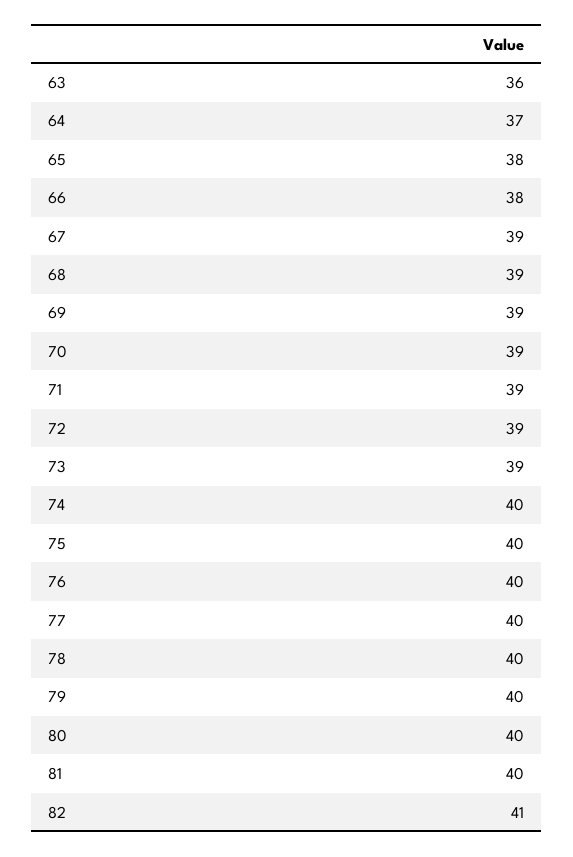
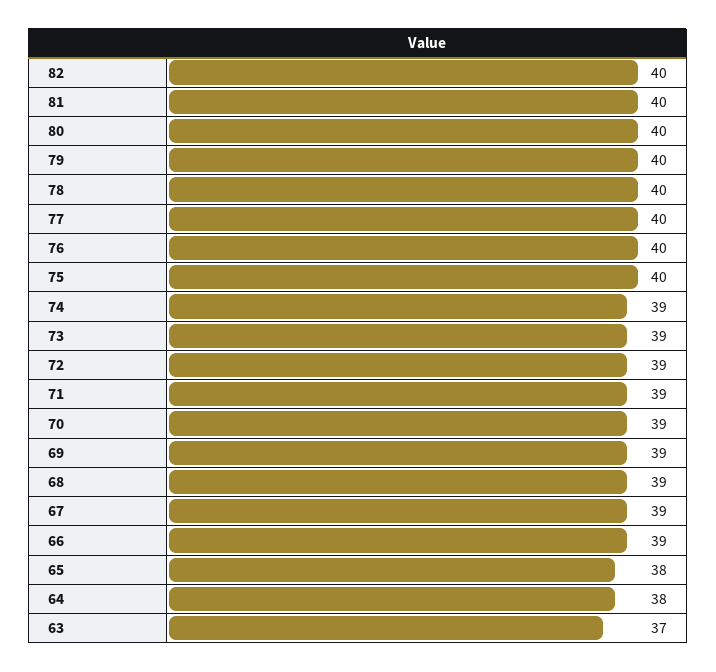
  {
-   "63": 36,
+   "63": 37,
-   "64": 37,
+   "64": 38,
    "65": 38,
-   "66": 38,
+   "66": 39,
    "67": 39,
    "68": 39,
    "69": 39,
    "70": 39,
    "71": 39,
    "72": 39,
    "73": 39,
-   "74": 40,
+   "74": 39,
    "75": 40,
    "76": 40,
    "77": 40,
    "78": 40,
    "79": 40,
    "80": 40,
    "81": 40,
-   "82": 41
+   "82": 40
  }

